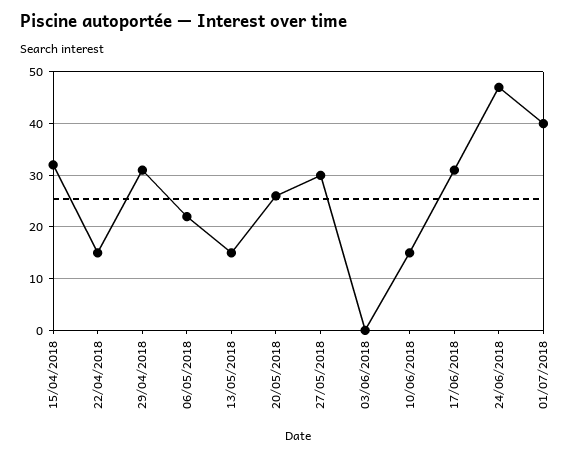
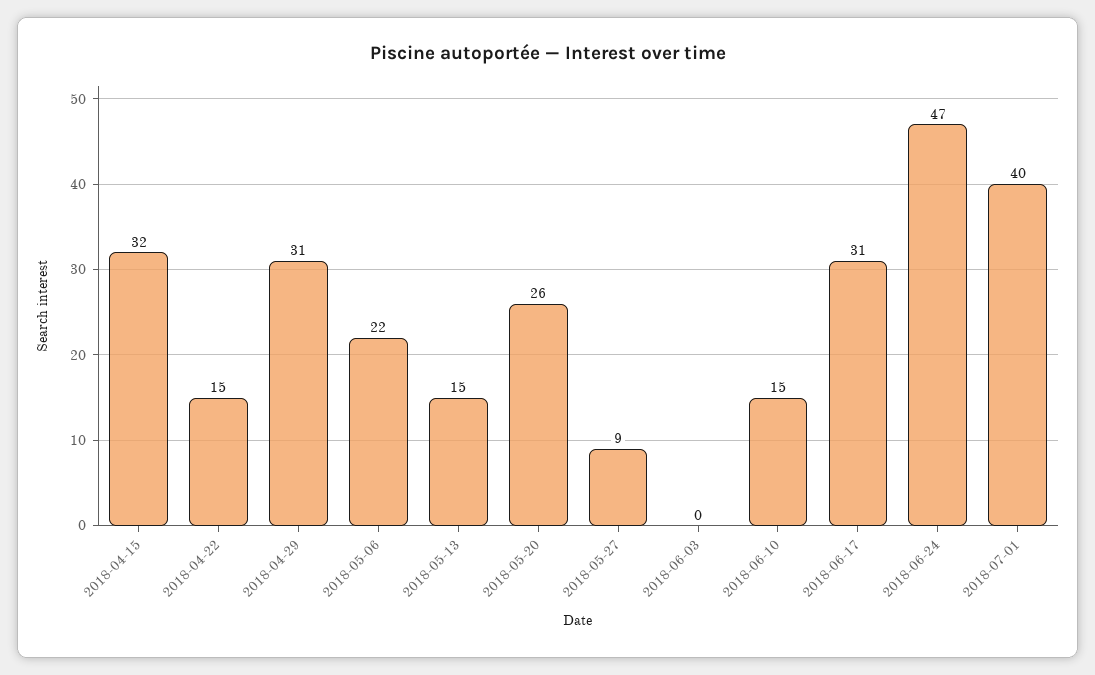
  {
    "15/04/2018": 32,
    "22/04/2018": 15,
    "29/04/2018": 31,
    "06/05/2018": 22,
    "13/05/2018": 15,
    "20/05/2018": 26,
-   "27/05/2018": 30,
+   "27/05/2018": 9,
    "03/06/2018": 0,
    "10/06/2018": 15,
    "17/06/2018": 31,
    "24/06/2018": 47,
    "01/07/2018": 40
  }

